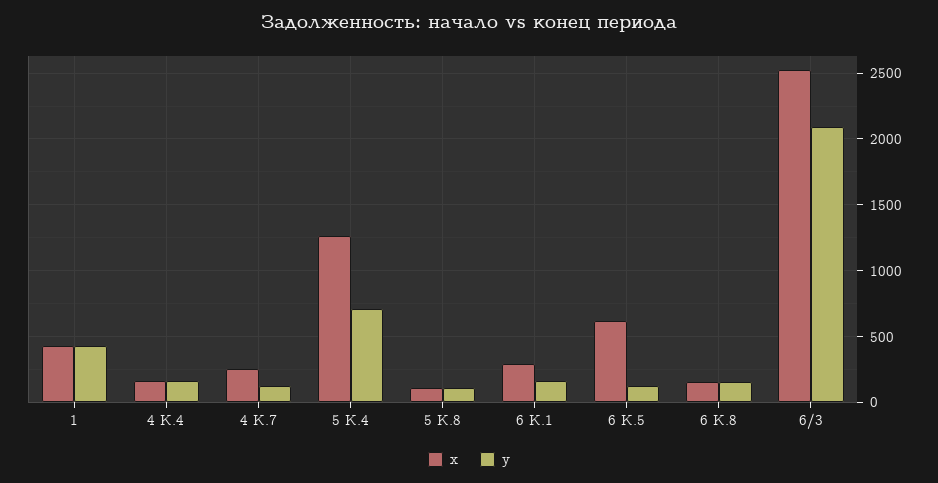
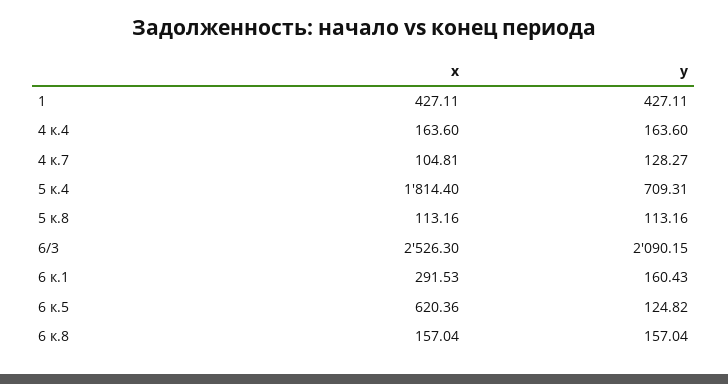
  {
    "x": {
      "1": 427.11,
      "4 К.4": 163.6,
-     "4 К.7": 250,
+     "4 К.7": 104.81,
-     "5 К.4": 1250,
+     "5 К.4": 1814.4,
      "5 К.8": 113.16,
      "6 К.1": 291.53,
      "6 К.5": 620.36,
      "6 К.8": 157.04,
      "6/3": 2526.3
    },
    "y": {
      "1": 427.11,
      "4 К.4": 163.6,
      "4 К.7": 128.27,
      "5 К.4": 709.31,
      "5 К.8": 113.16,
      "6 К.1": 160.43,
      "6 К.5": 124.82,
      "6 К.8": 157.04,
      "6/3": 2090.15
    }
  }

